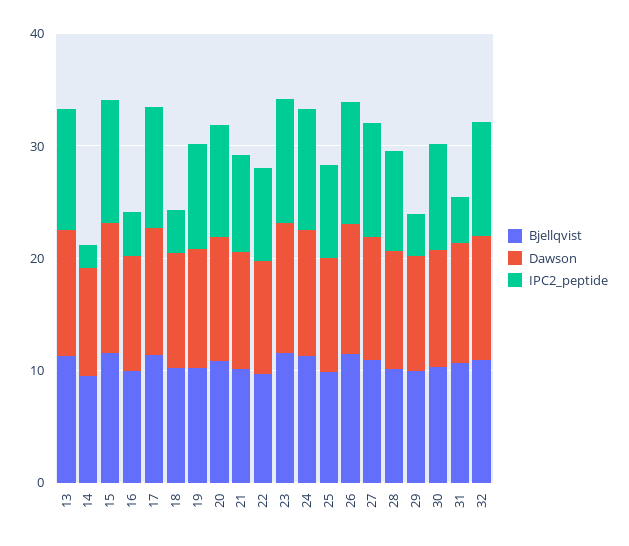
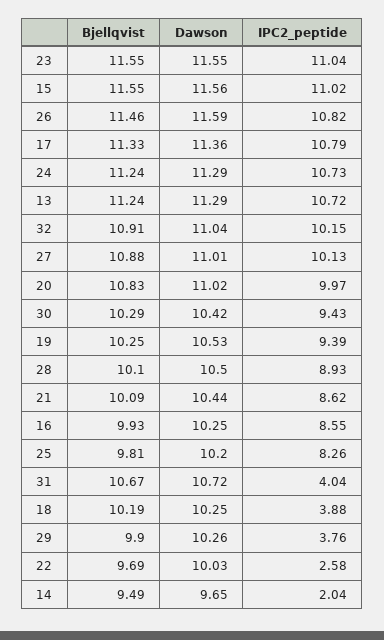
  {
    "Bjellqvist": {
      "13": 11.24,
      "14": 9.49,
      "15": 11.55,
      "16": 9.93,
      "17": 11.33,
      "18": 10.19,
      "19": 10.25,
      "20": 10.83,
      "21": 10.09,
      "22": 9.69,
      "23": 11.55,
      "24": 11.24,
      "25": 9.81,
      "26": 11.46,
      "27": 10.88,
      "28": 10.1,
      "29": 9.9,
      "30": 10.29,
      "31": 10.67,
      "32": 10.91
    },
    "Dawson": {
      "13": 11.29,
      "14": 9.65,
      "15": 11.56,
      "16": 10.25,
      "17": 11.36,
      "18": 10.25,
      "19": 10.53,
      "20": 11.02,
      "21": 10.44,
      "22": 10.03,
      "23": 11.55,
      "24": 11.29,
      "25": 10.2,
      "26": 11.59,
      "27": 11.01,
      "28": 10.5,
      "29": 10.26,
      "30": 10.42,
      "31": 10.72,
      "32": 11.04
    },
    "IPC2_peptide": {
      "13": 10.72,
      "14": 2.04,
      "15": 11.02,
-     "16": 4,
+     "16": 8.55,
      "17": 10.79,
      "18": 3.88,
      "19": 9.39,
      "20": 9.97,
      "21": 8.62,
-     "22": 8,
+     "22": 2.58,
      "23": 11.04,
      "24": 10.73,
      "25": 8.26,
      "26": 10.82,
      "27": 10.13,
      "28": 8.93,
      "29": 3.76,
      "30": 9.43,
      "31": 4.04,
      "32": 10.15
    }
  }

